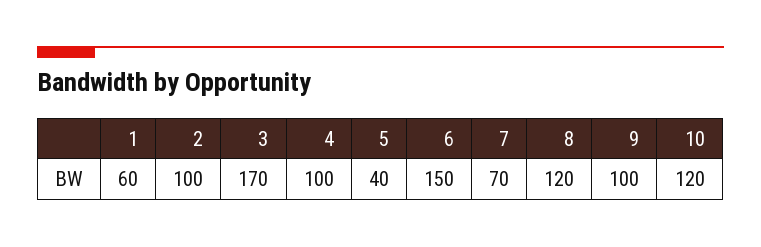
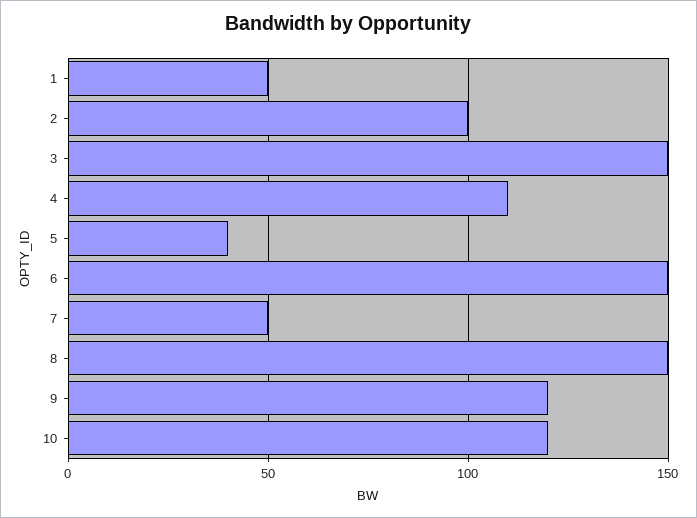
  {
-   "1": 60,
+   "1": 50,
    "2": 100,
-   "3": 170,
+   "3": 150,
-   "4": 100,
+   "4": 110,
    "5": 40,
    "6": 150,
-   "7": 70,
+   "7": 50,
-   "8": 120,
+   "8": 150,
-   "9": 100,
+   "9": 120,
    "10": 120
  }

